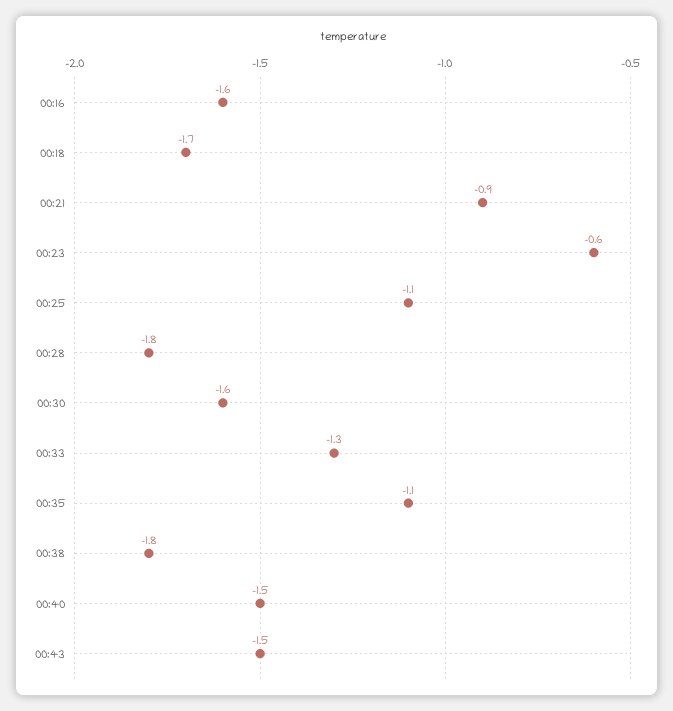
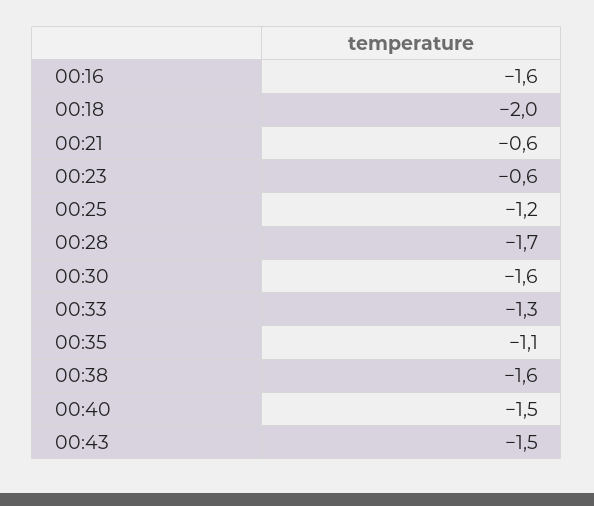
  {
    "00:16": -1.6,
-   "00:18": -1.7,
+   "00:18": -2,
-   "00:21": -0.9,
+   "00:21": -0.6,
    "00:23": -0.6,
-   "00:25": -1.1,
+   "00:25": -1.2,
-   "00:28": -1.8,
+   "00:28": -1.7,
    "00:30": -1.6,
    "00:33": -1.3,
    "00:35": -1.1,
-   "00:38": -1.8,
+   "00:38": -1.6,
    "00:40": -1.5,
    "00:43": -1.5
  }

